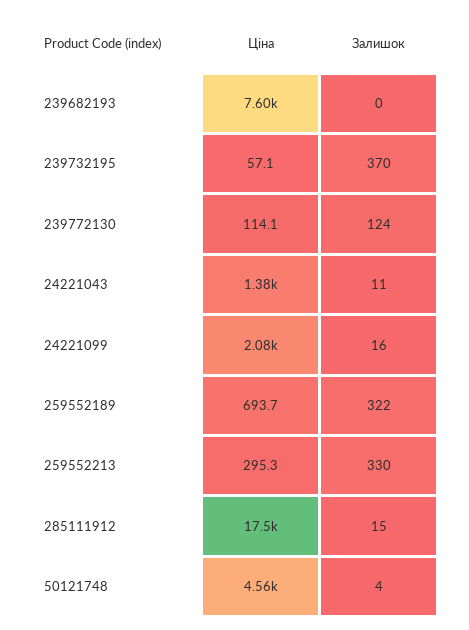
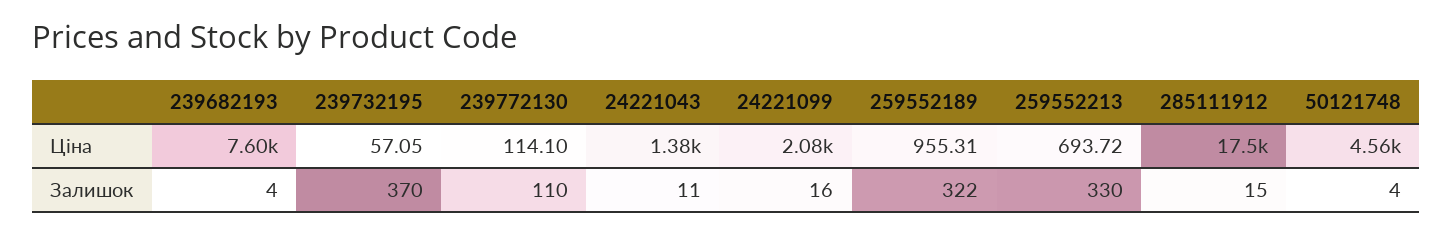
  {
    "Ціна": {
      "239682193": 7600,
      "239732195": 57.05,
      "239772130": 114.1,
      "24221043": 1380,
      "24221099": 2080,
-     "259552189": 693.7,
+     "259552189": 955.31,
-     "259552213": 295.3,
+     "259552213": 693.72,
      "285111912": 17500,
      "50121748": 4560
    },
    "Залишок": {
-     "239682193": 0,
+     "239682193": 4,
      "239732195": 370,
-     "239772130": 124,
+     "239772130": 110,
      "24221043": 11,
      "24221099": 16,
      "259552189": 322,
      "259552213": 330,
      "285111912": 15,
      "50121748": 4
    }
  }

